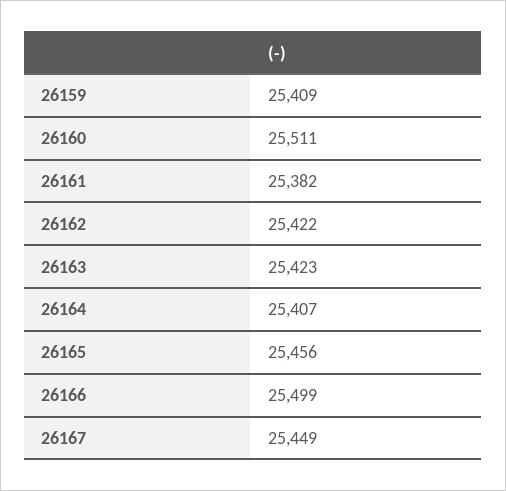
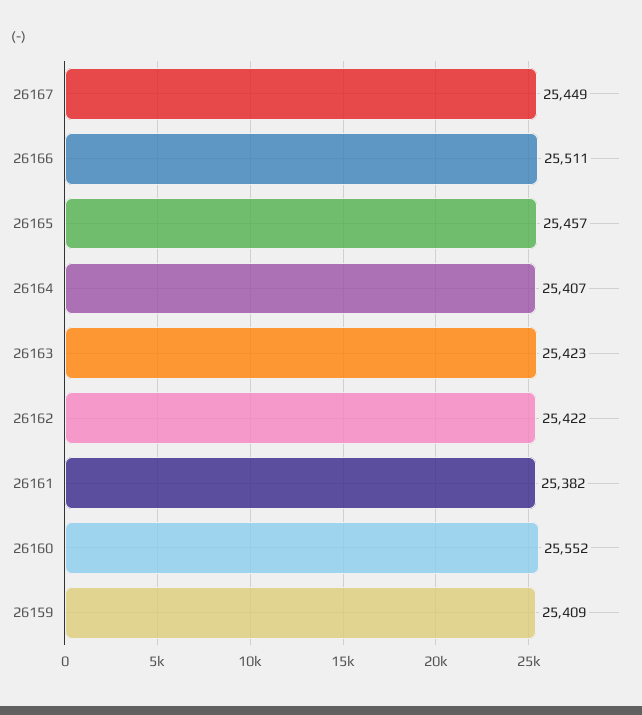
  {
    "26159": 25409,
-   "26160": 25511,
+   "26160": 25552,
    "26161": 25382,
    "26162": 25422,
    "26163": 25423,
    "26164": 25407,
-   "26165": 25456,
+   "26165": 25457,
-   "26166": 25499,
+   "26166": 25511,
    "26167": 25449
  }

